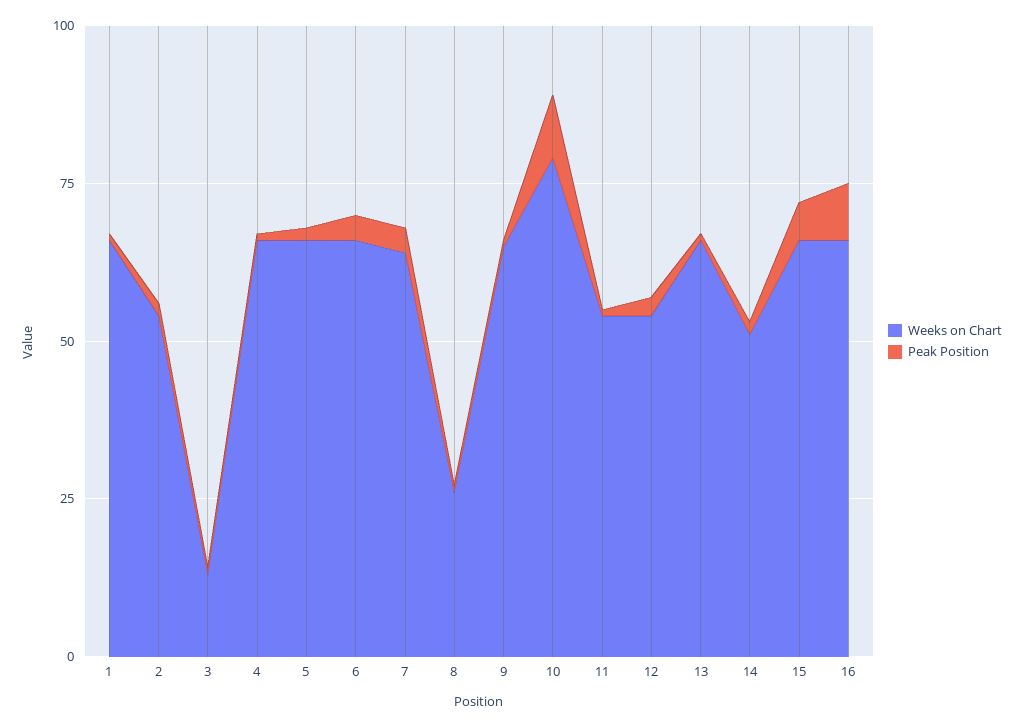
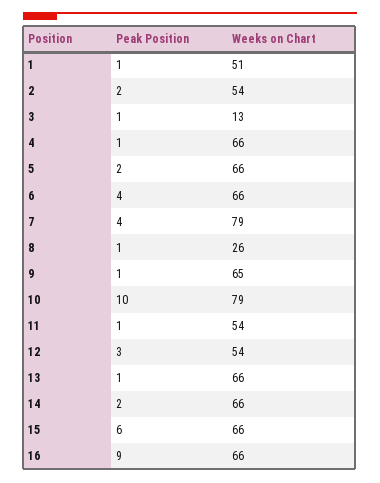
  {
    "Weeks on Chart": {
-     "1": 65,
+     "1": 51,
      "2": 54,
      "3": 13,
      "4": 66,
      "5": 66,
      "6": 66,
-     "7": 65,
+     "7": 79,
      "8": 26,
      "9": 65,
      "10": 79,
      "11": 54,
      "12": 54,
      "13": 66,
-     "14": 50,
+     "14": 66,
      "15": 66,
      "16": 66
    },
    "Peak Position": {
      "1": 1,
      "2": 2,
      "3": 1,
      "4": 1,
      "5": 2,
      "6": 4,
      "7": 4,
      "8": 1,
      "9": 1,
      "10": 10,
      "11": 1,
      "12": 3,
      "13": 1,
      "14": 2,
      "15": 6,
      "16": 9
    }
  }

